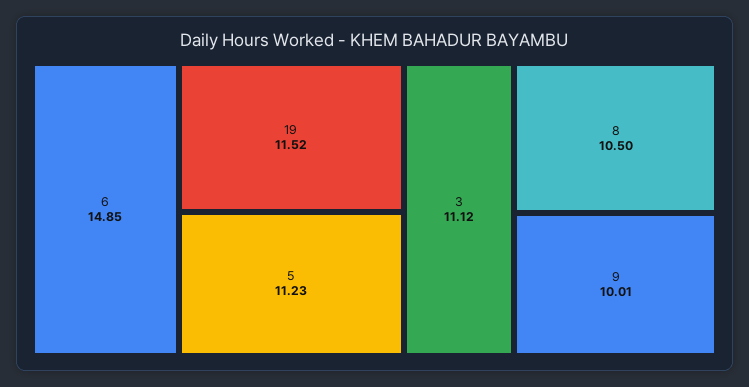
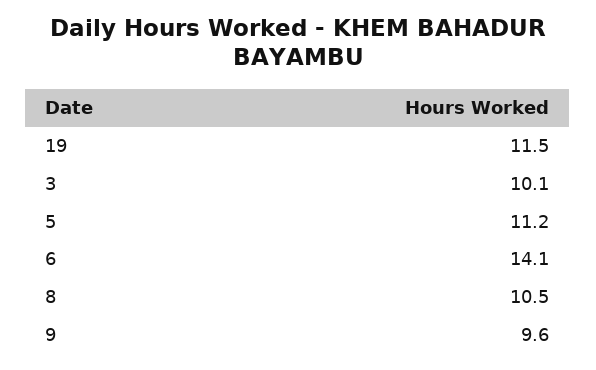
  {
-   "6": 14.85,
+   "6": 14.1,
    "19": 11.52,
    "5": 11.23,
-   "3": 11.12,
+   "3": 10.1,
    "8": 10.5,
-   "9": 10.01
+   "9": 9.6
  }

